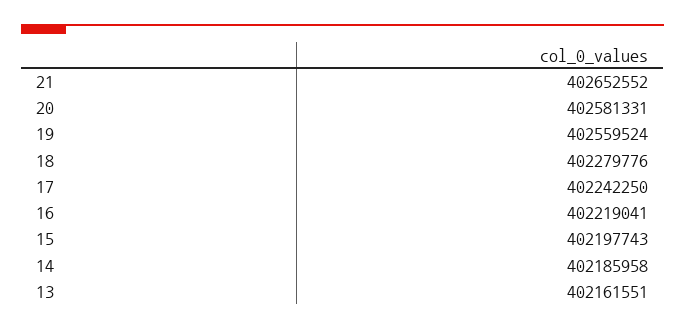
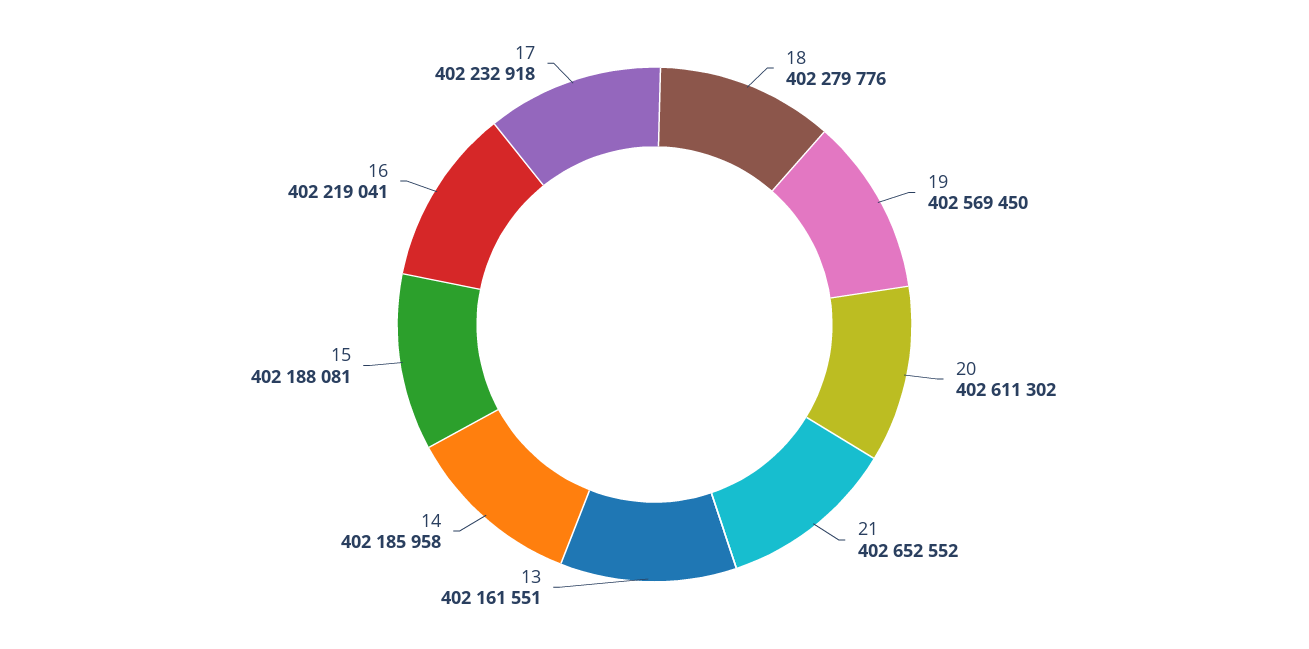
  {
    "21": 402652552,
-   "20": 402581331,
+   "20": 402611302,
-   "19": 402559524,
+   "19": 402569450,
    "18": 402279776,
-   "17": 402242250,
+   "17": 402232918,
    "16": 402219041,
-   "15": 402197743,
+   "15": 402188081,
    "14": 402185958,
    "13": 402161551
  }

